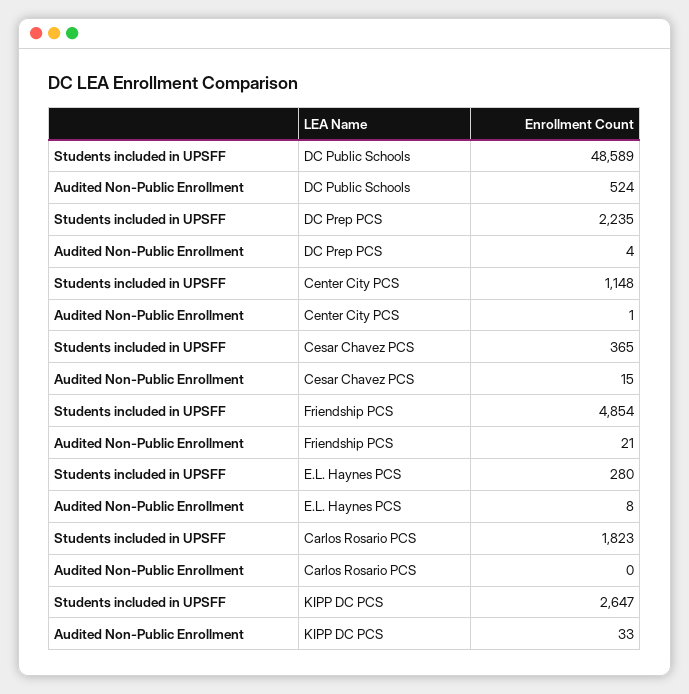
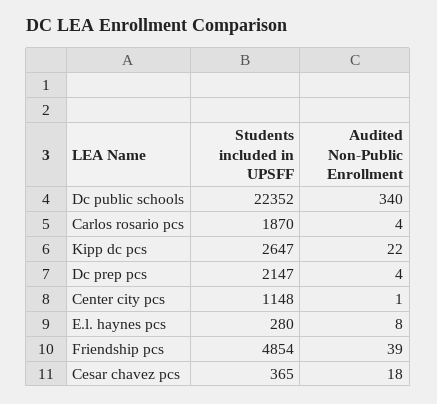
  {
    "Students included in UPSFF": {
-     "DC Public Schools": 48589,
+     "DC Public Schools": 22352,
-     "DC Prep PCS": 2235,
+     "DC Prep PCS": 2147,
      "Center City PCS": 1148,
      "Cesar Chavez PCS": 365,
      "Friendship PCS": 4854,
      "E.L. Haynes PCS": 280,
-     "Carlos Rosario PCS": 1823,
+     "Carlos Rosario PCS": 1870,
      "KIPP DC PCS": 2647
    },
    "Audited Non-Public Enrollment": {
-     "DC Public Schools": 524,
+     "DC Public Schools": 340,
      "DC Prep PCS": 4,
      "Center City PCS": 1,
-     "Cesar Chavez PCS": 15,
+     "Cesar Chavez PCS": 18,
-     "Friendship PCS": 21,
+     "Friendship PCS": 39,
      "E.L. Haynes PCS": 8,
-     "Carlos Rosario PCS": 0,
+     "Carlos Rosario PCS": 4,
-     "KIPP DC PCS": 33
+     "KIPP DC PCS": 22
    }
  }

